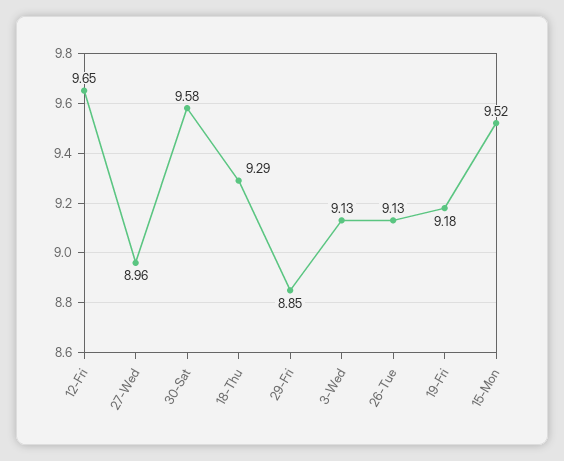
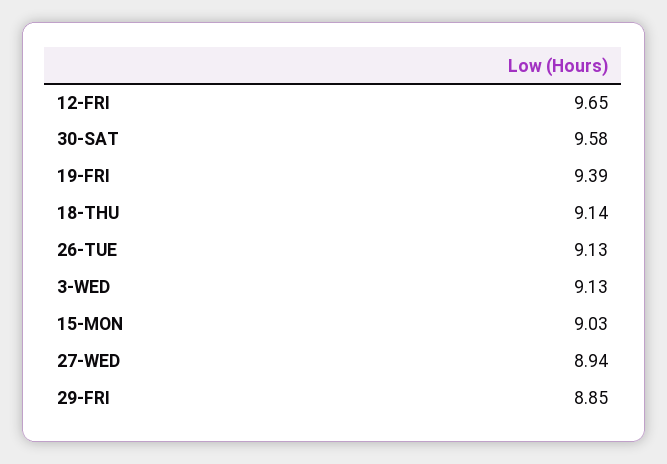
  {
    "12-Fri": 9.65,
-   "27-Wed": 8.96,
+   "27-Wed": 8.94,
    "30-Sat": 9.58,
-   "18-Thu": 9.29,
+   "18-Thu": 9.14,
    "29-Fri": 8.85,
    "3-Wed": 9.13,
    "26-Tue": 9.13,
-   "19-Fri": 9.18,
+   "19-Fri": 9.39,
-   "15-Mon": 9.52
+   "15-Mon": 9.03
  }

